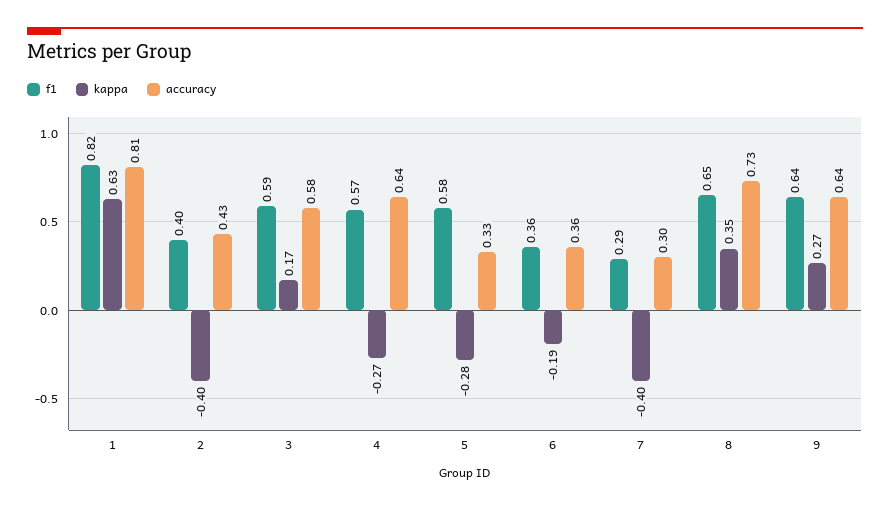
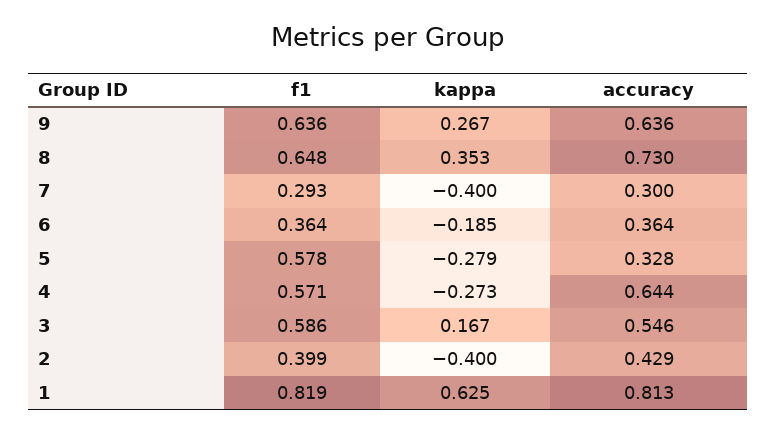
  {
    "f1": {
      "1": 0.819,
      "2": 0.399,
      "3": 0.586,
      "4": 0.571,
      "5": 0.578,
      "6": 0.364,
      "7": 0.293,
      "8": 0.648,
      "9": 0.636
    },
    "kappa": {
      "1": 0.625,
      "2": -0.4,
      "3": 0.167,
      "4": -0.273,
      "5": -0.279,
      "6": -0.185,
      "7": -0.4,
      "8": 0.353,
      "9": 0.267
    },
    "accuracy": {
      "1": 0.813,
      "2": 0.429,
-     "3": 0.58,
+     "3": 0.546,
      "4": 0.644,
      "5": 0.328,
      "6": 0.364,
      "7": 0.3,
      "8": 0.73,
      "9": 0.636
    }
  }

